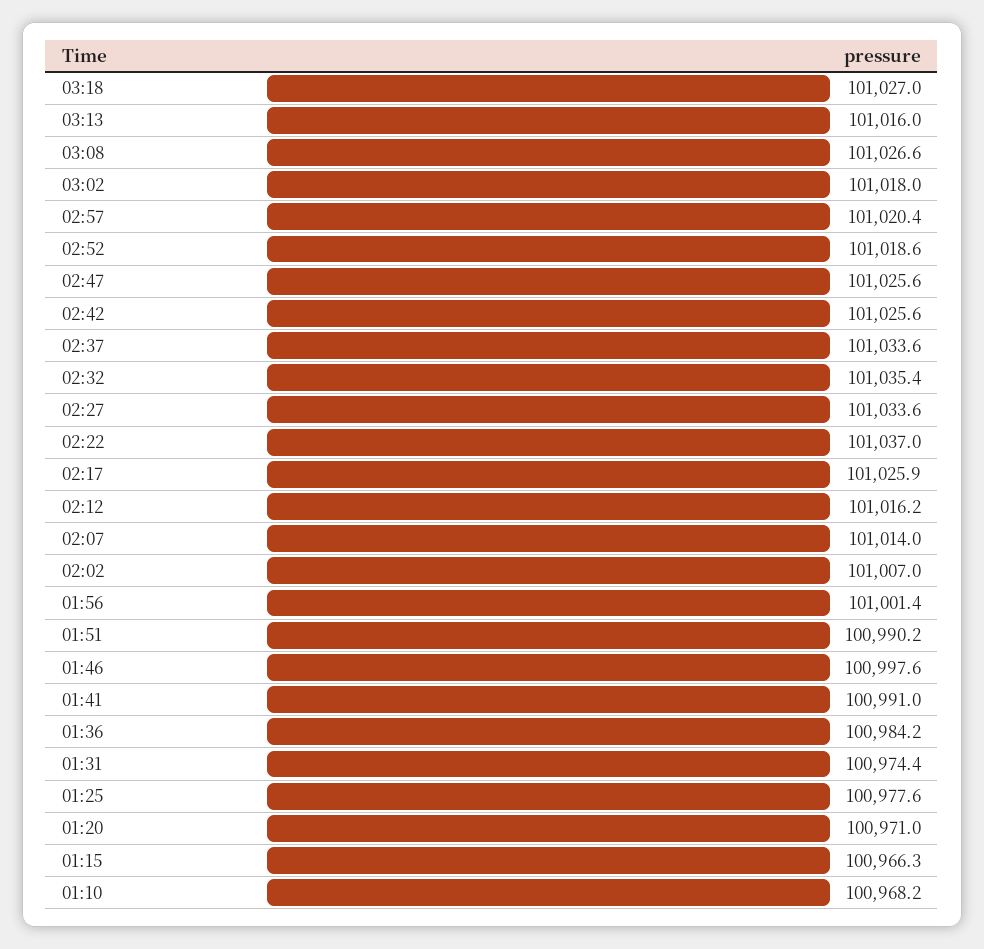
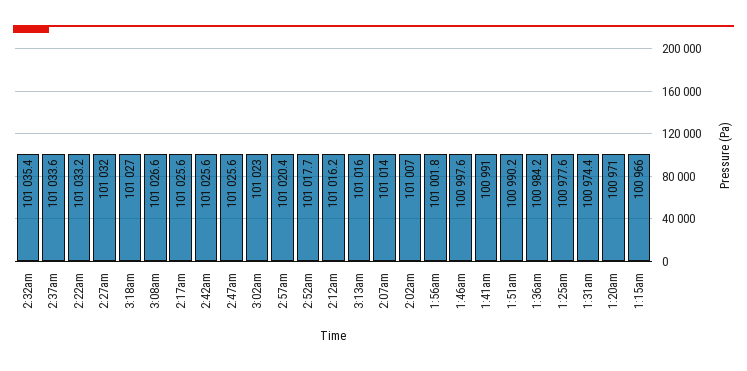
  {
    "03:18": 101027,
    "03:13": 101016,
    "03:08": 101026.6,
-   "03:02": 101018,
+   "03:02": 101023,
    "02:57": 101020.4,
-   "02:52": 101018.6,
+   "02:52": 101017.7,
    "02:47": 101025.6,
    "02:42": 101025.6,
    "02:37": 101033.6,
    "02:32": 101035.4,
-   "02:27": 101033.6,
+   "02:27": 101032,
-   "02:22": 101037,
+   "02:22": 101033.2,
-   "02:17": 101025.9,
+   "02:17": 101025.6,
    "02:12": 101016.2,
    "02:07": 101014,
    "02:02": 101007,
-   "01:56": 101001.4,
+   "01:56": 101001.8,
    "01:51": 100990.2,
    "01:46": 100997.6,
    "01:41": 100991,
    "01:36": 100984.2,
    "01:31": 100974.4,
    "01:25": 100977.6,
    "01:20": 100971,
-   "01:15": 100966.3,
+   "01:15": 100966
-   "01:10": 100968.2
  }

